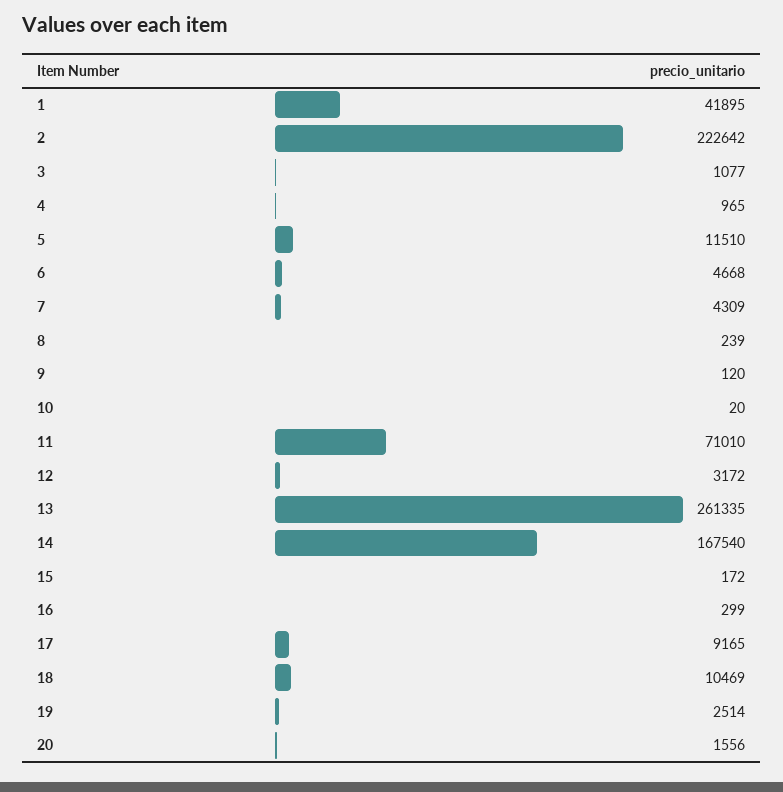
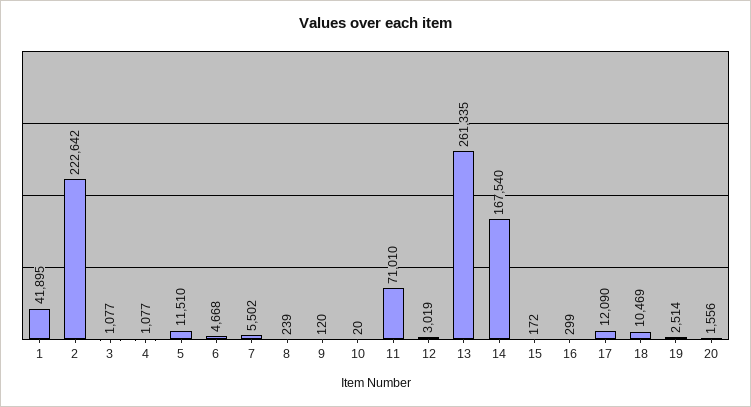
  {
    "1": 41895,
    "2": 222642,
    "3": 1077,
-   "4": 965,
+   "4": 1077,
    "5": 11510,
    "6": 4668,
-   "7": 4309,
+   "7": 5502,
    "8": 239,
    "9": 120,
    "10": 20,
    "11": 71010,
-   "12": 3172,
+   "12": 3019,
    "13": 261335,
    "14": 167540,
    "15": 172,
    "16": 299,
-   "17": 9165,
+   "17": 12090,
    "18": 10469,
    "19": 2514,
    "20": 1556
  }

